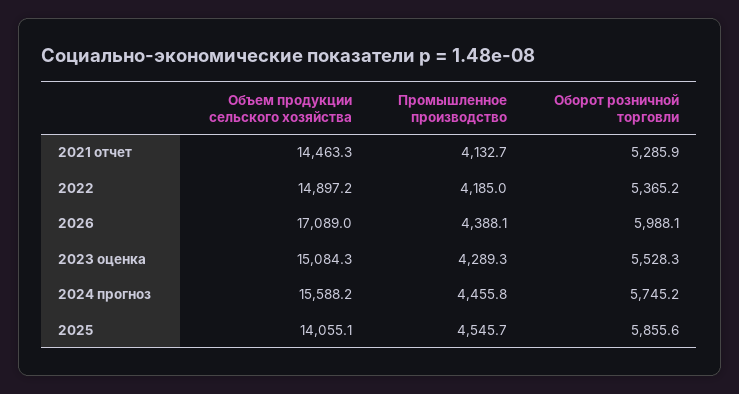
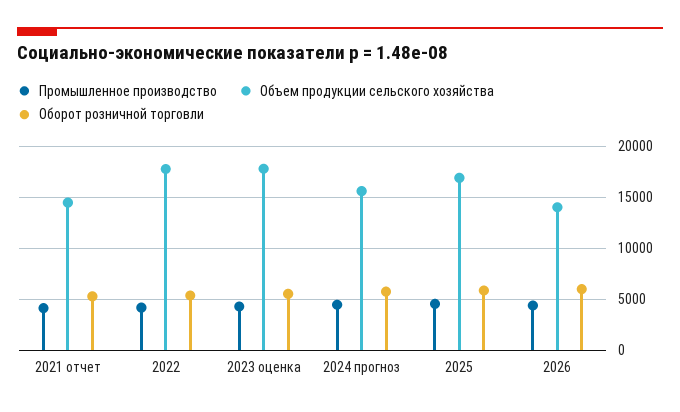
  {
    "Объем продукции сельского хозяйства": {
      "2021 отчет": 14463.3,
-     "2022": 14897.2,
+     "2022": 18000,
-     "2026": 17089,
+     "2026": 14000,
-     "2023 оценка": 15084.3,
+     "2023 оценка": 18000,
      "2024 прогноз": 15588.2,
-     "2025": 14055.1
+     "2025": 17000
    },
    "Промышленное производство": {
      "2021 отчет": 4132.7,
      "2022": 4185,
      "2026": 4388.1,
      "2023 оценка": 4289.3,
      "2024 прогноз": 4455.8,
      "2025": 4545.7
    },
    "Оборот розничной торговли": {
      "2021 отчет": 5285.9,
      "2022": 5365.2,
      "2026": 5988.1,
      "2023 оценка": 5528.3,
      "2024 прогноз": 5745.2,
      "2025": 5855.6
    }
  }

